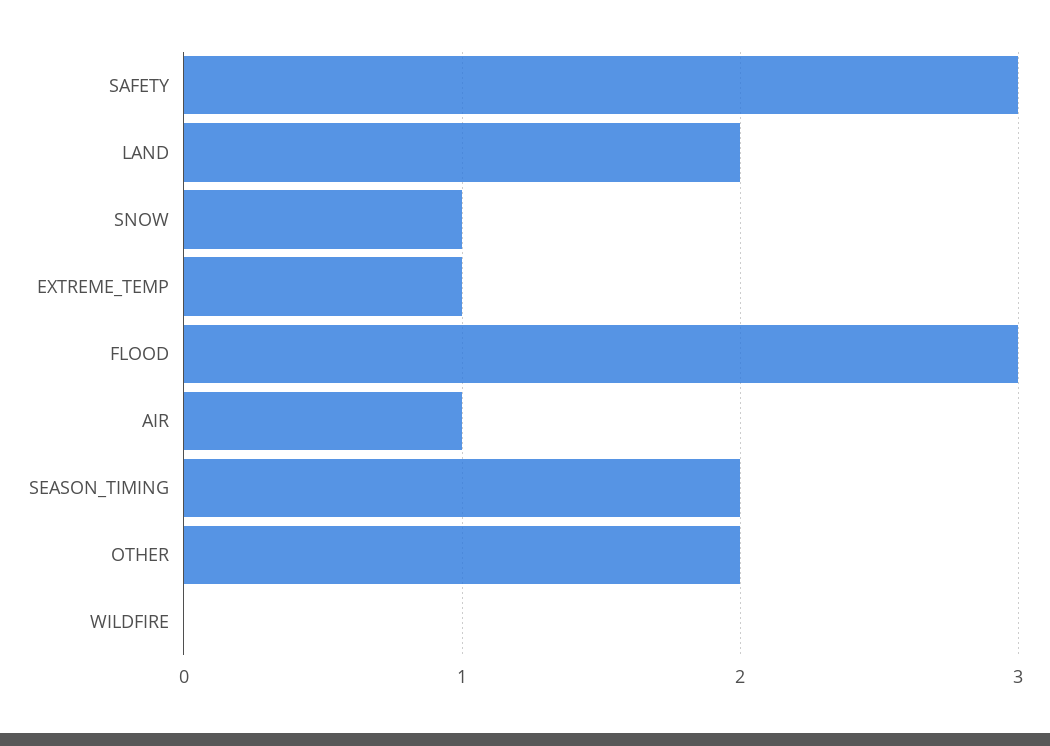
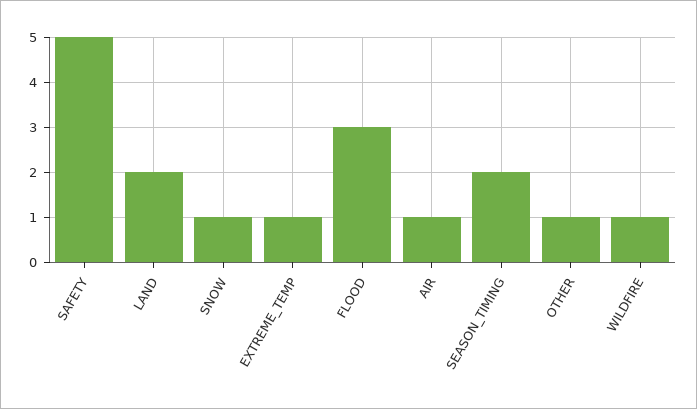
  {
-   "SAFETY": 3,
+   "SAFETY": 5,
    "LAND": 2,
    "SNOW": 1,
    "EXTREME_TEMP": 1,
    "FLOOD": 3,
    "AIR": 1,
    "SEASON_TIMING": 2,
-   "OTHER": 2,
+   "OTHER": 1,
-   "WILDFIRE": 0
+   "WILDFIRE": 1
  }

